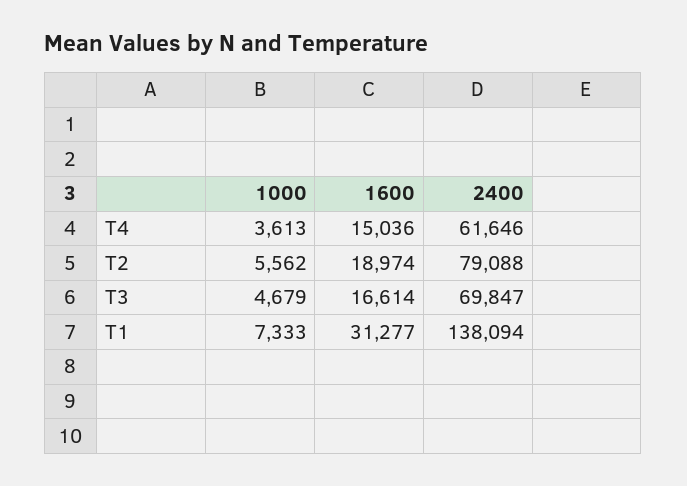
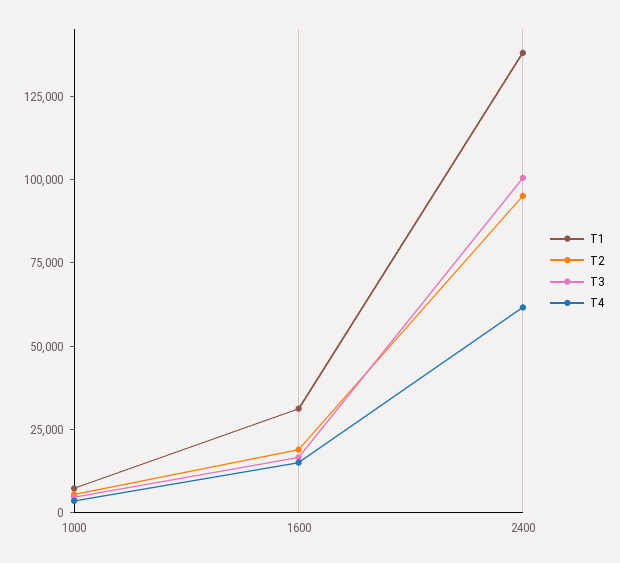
  {
    "T4": {
      "1000": 3613,
      "1600": 15036,
      "2400": 61646
    },
    "T2": {
      "1000": 5562,
      "1600": 18974,
-     "2400": 79088
+     "2400": 95000
    },
    "T3": {
      "1000": 4679,
      "1600": 16614,
-     "2400": 69847
+     "2400": 100000
    },
    "T1": {
      "1000": 7333,
      "1600": 31277,
      "2400": 138094
    }
  }

